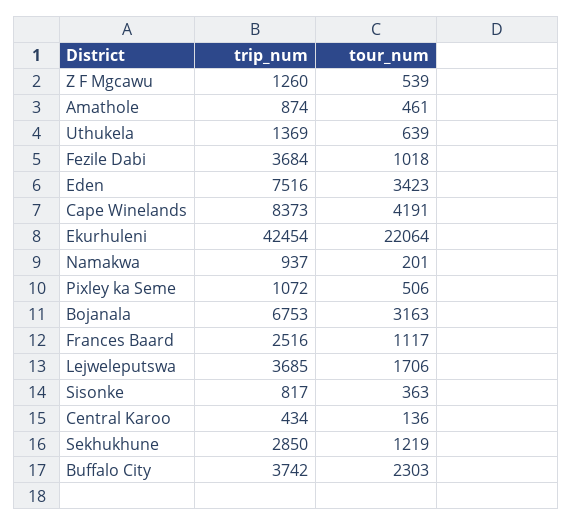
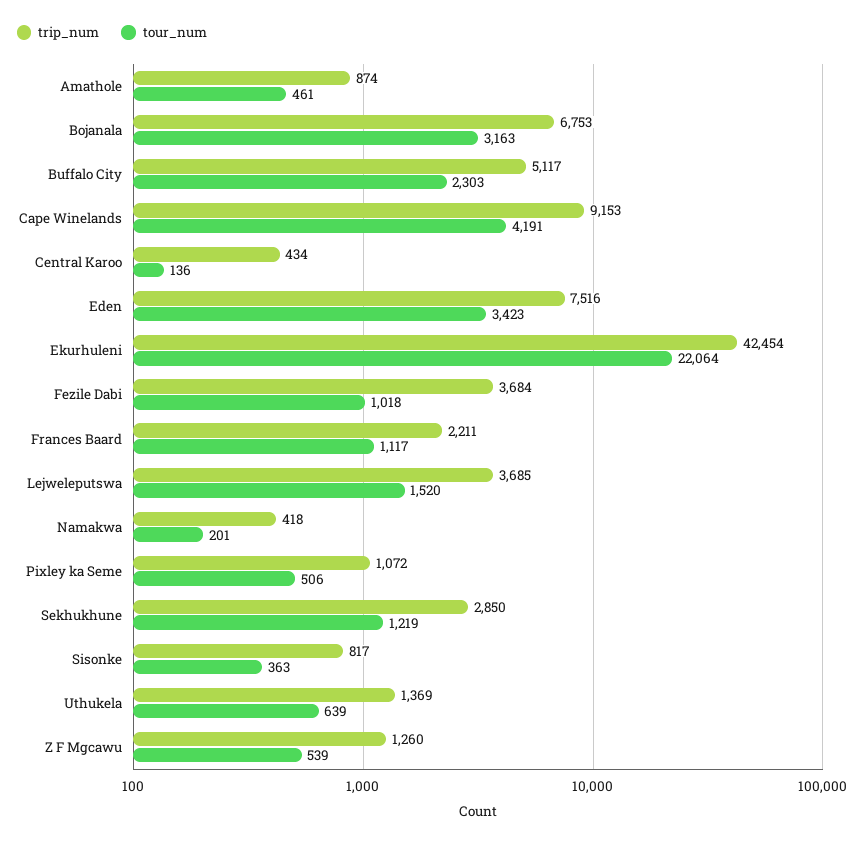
  {
    "trip_num": {
      "Z F Mgcawu": 1260,
      "Amathole": 874,
      "Uthukela": 1369,
      "Fezile Dabi": 3684,
      "Eden": 7516,
-     "Cape Winelands": 8373,
+     "Cape Winelands": 9153,
      "Ekurhuleni": 42454,
-     "Namakwa": 937,
+     "Namakwa": 418,
      "Pixley ka Seme": 1072,
      "Bojanala": 6753,
-     "Frances Baard": 2516,
+     "Frances Baard": 2211,
      "Lejweleputswa": 3685,
      "Sisonke": 817,
      "Central Karoo": 434,
      "Sekhukhune": 2850,
-     "Buffalo City": 3742
+     "Buffalo City": 5117
    },
    "tour_num": {
      "Z F Mgcawu": 539,
      "Amathole": 461,
      "Uthukela": 639,
      "Fezile Dabi": 1018,
      "Eden": 3423,
      "Cape Winelands": 4191,
      "Ekurhuleni": 22064,
      "Namakwa": 201,
      "Pixley ka Seme": 506,
      "Bojanala": 3163,
      "Frances Baard": 1117,
-     "Lejweleputswa": 1706,
+     "Lejweleputswa": 1520,
      "Sisonke": 363,
      "Central Karoo": 136,
      "Sekhukhune": 1219,
      "Buffalo City": 2303
    }
  }

